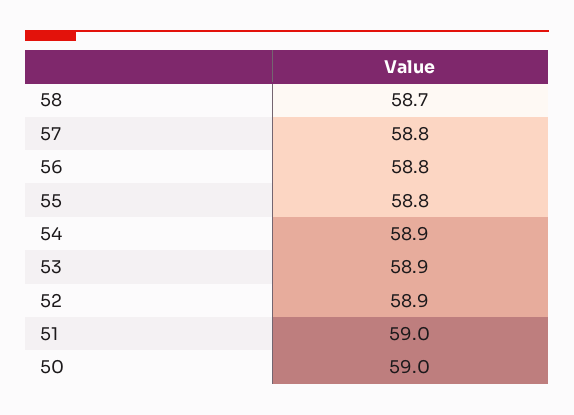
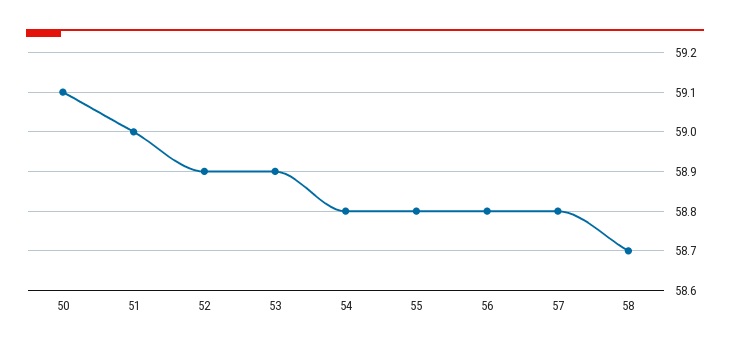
  {
    "58": 58.7,
    "57": 58.8,
    "56": 58.8,
    "55": 58.8,
-   "54": 58.9,
+   "54": 58.8,
    "53": 58.9,
    "52": 58.9,
    "51": 59,
-   "50": 59
+   "50": 59.1
  }

